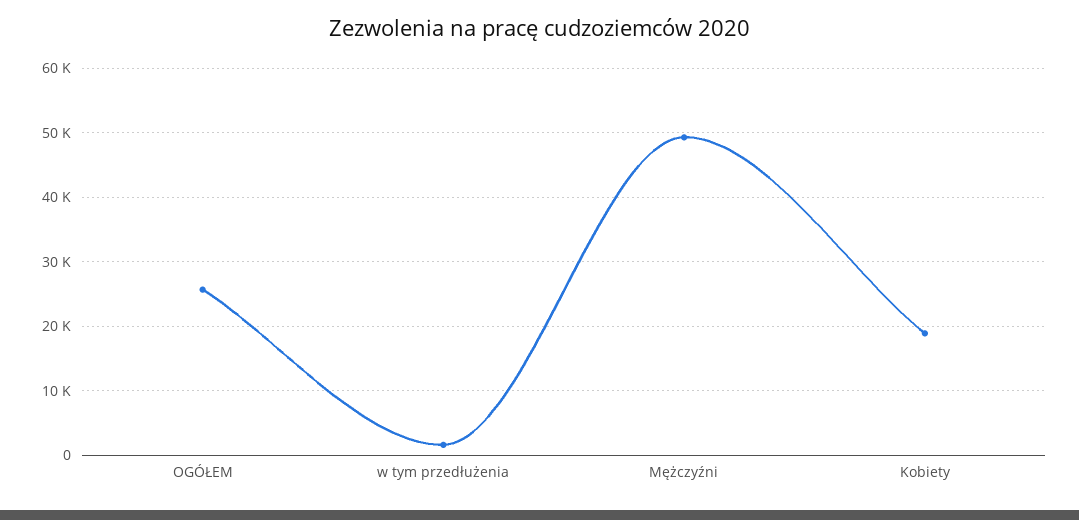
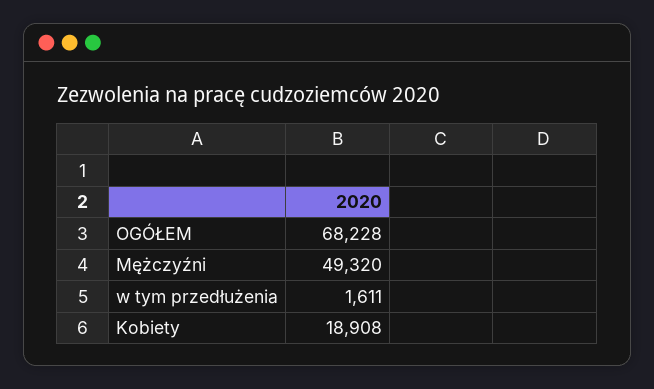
  {
-   "OGÓŁEM": 26000,
+   "OGÓŁEM": 68228,
    "w tym przedłużenia": 1611,
    "Mężczyźni": 49320,
    "Kobiety": 18908
  }

